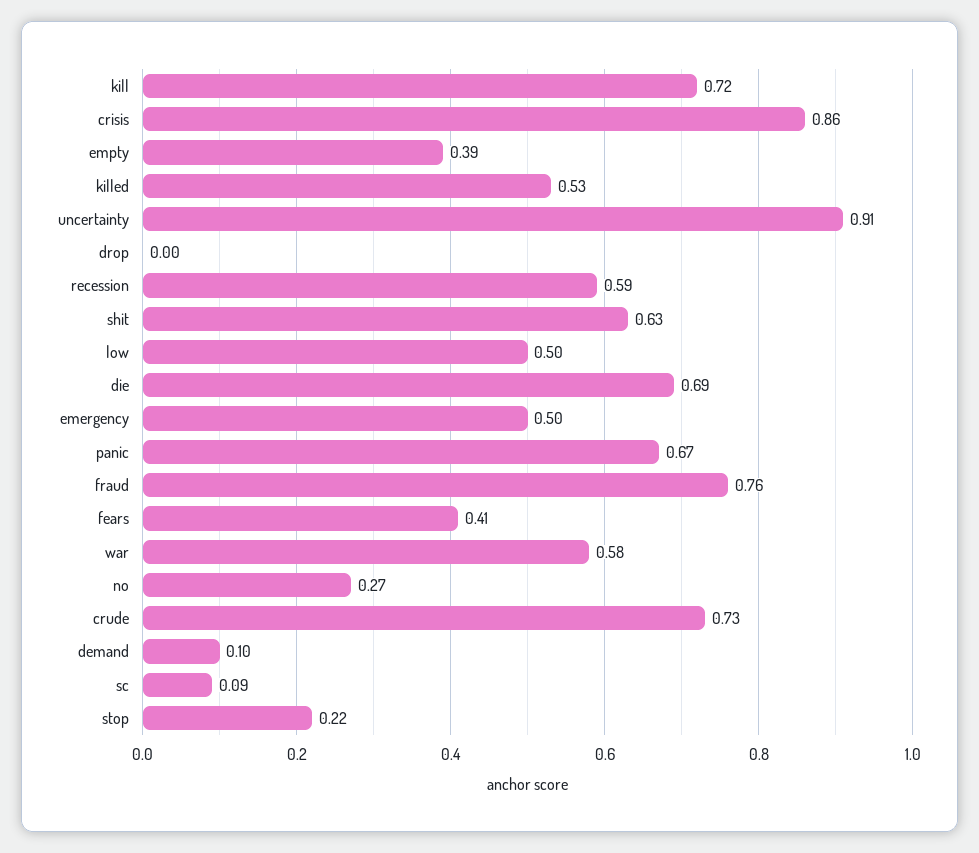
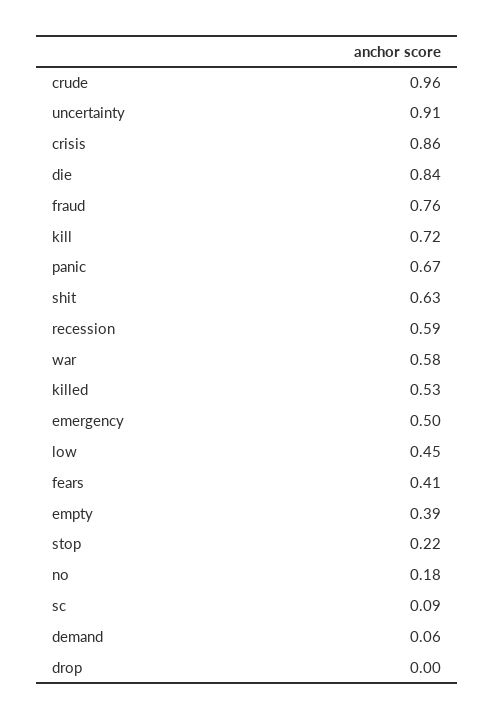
  {
    "kill": 0.72,
    "crisis": 0.86,
    "empty": 0.39,
    "killed": 0.53,
    "uncertainty": 0.91,
    "drop": 0,
    "recession": 0.59,
    "shit": 0.63,
-   "low": 0.5,
+   "low": 0.45,
-   "die": 0.69,
+   "die": 0.84,
    "emergency": 0.5,
    "panic": 0.67,
    "fraud": 0.76,
    "fears": 0.41,
    "war": 0.58,
-   "no": 0.27,
+   "no": 0.18,
-   "crude": 0.73,
+   "crude": 0.96,
-   "demand": 0.1,
+   "demand": 0.06,
    "sc": 0.09,
    "stop": 0.22
  }

